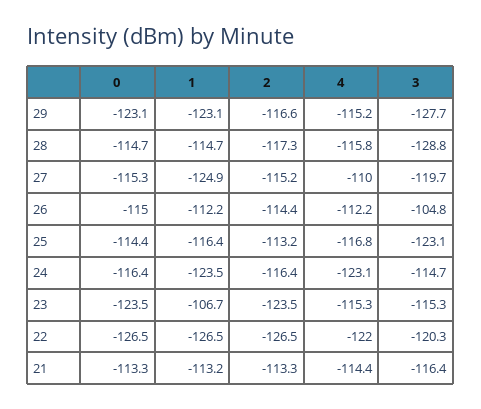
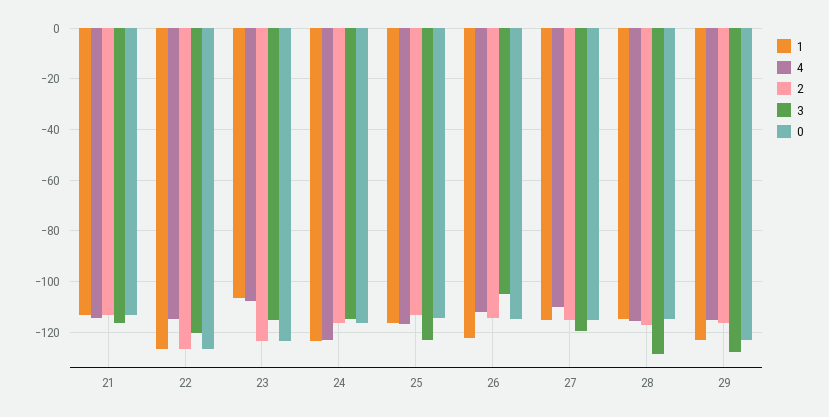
  {
    "0": {
      "29": -123.1,
      "28": -114.7,
      "27": -115.3,
      "26": -115,
      "25": -114.4,
      "24": -116.4,
      "23": -123.5,
      "22": -126.5,
      "21": -113.3
    },
    "1": {
      "29": -123.1,
      "28": -114.7,
-     "27": -124.9,
+     "27": -115,
-     "26": -112.2,
+     "26": -122.5,
      "25": -116.4,
      "24": -123.5,
      "23": -106.7,
      "22": -126.5,
      "21": -113.2
    },
    "2": {
      "29": -116.6,
      "28": -117.3,
      "27": -115.2,
      "26": -114.4,
      "25": -113.2,
      "24": -116.4,
      "23": -123.5,
      "22": -126.5,
      "21": -113.3
    },
    "4": {
      "29": -115.2,
      "28": -115.8,
      "27": -110,
      "26": -112.2,
      "25": -116.8,
      "24": -123.1,
-     "23": -115.3,
+     "23": -107.5,
-     "22": -122,
+     "22": -115,
      "21": -114.4
    },
    "3": {
      "29": -127.7,
      "28": -128.8,
      "27": -119.7,
      "26": -104.8,
      "25": -123.1,
      "24": -114.7,
      "23": -115.3,
      "22": -120.3,
      "21": -116.4
    }
  }

